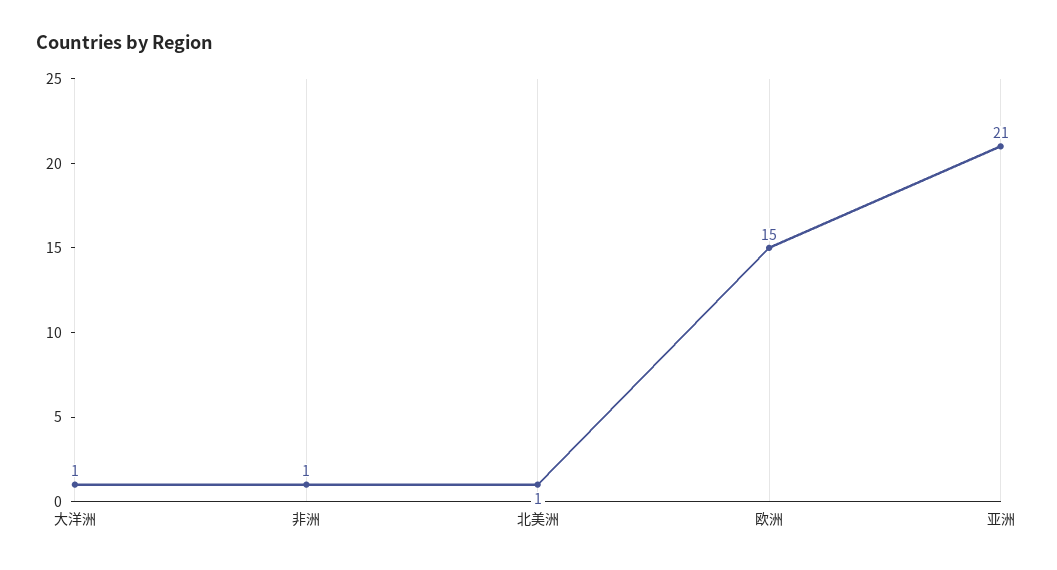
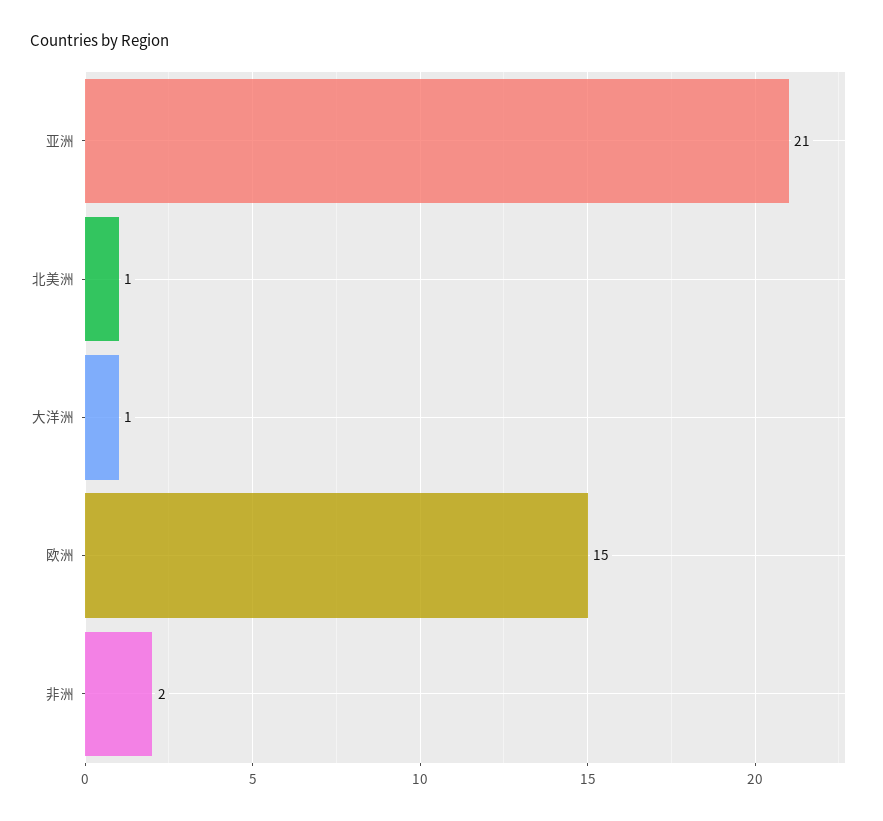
  {
    "大洋洲": 1,
-   "非洲": 1,
+   "非洲": 2,
    "北美洲": 1,
    "欧洲": 15,
    "亚洲": 21
  }

